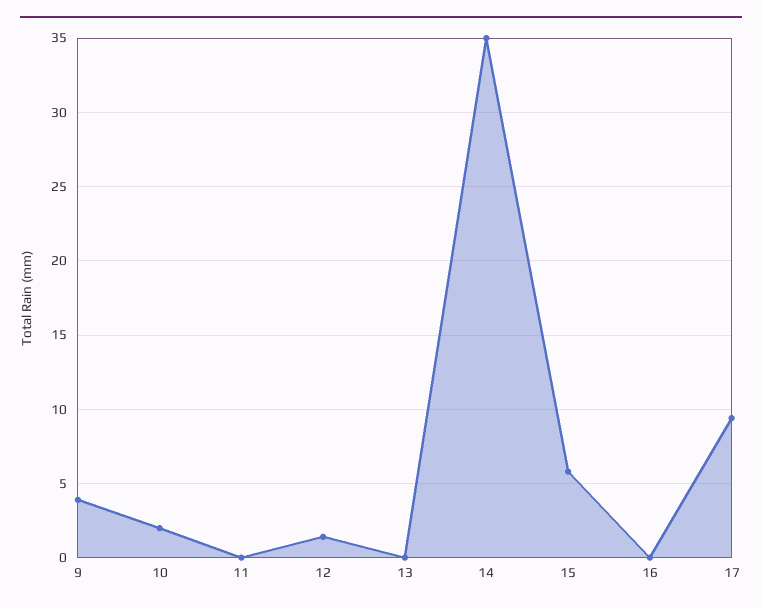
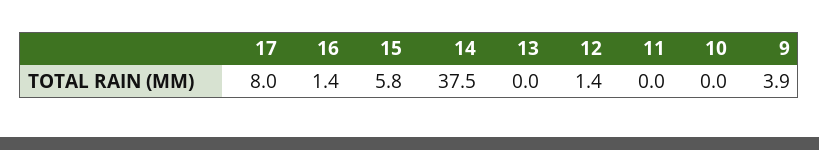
  {
    "9": 3.9,
-   "10": 2,
+   "10": 0,
    "11": 0,
    "12": 1.4,
    "13": 0,
-   "14": 35,
+   "14": 37.5,
    "15": 5.8,
-   "16": 0,
+   "16": 1.4,
-   "17": 9.5
+   "17": 8
  }

